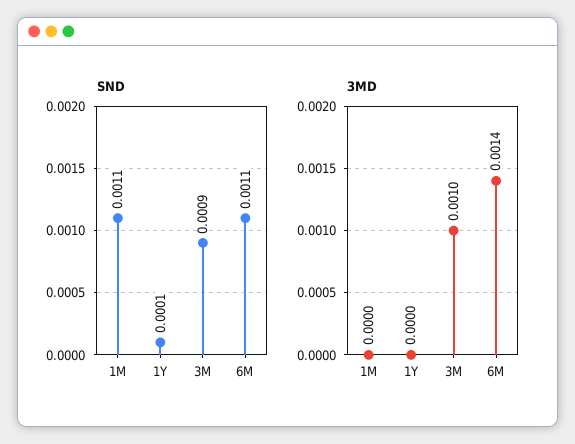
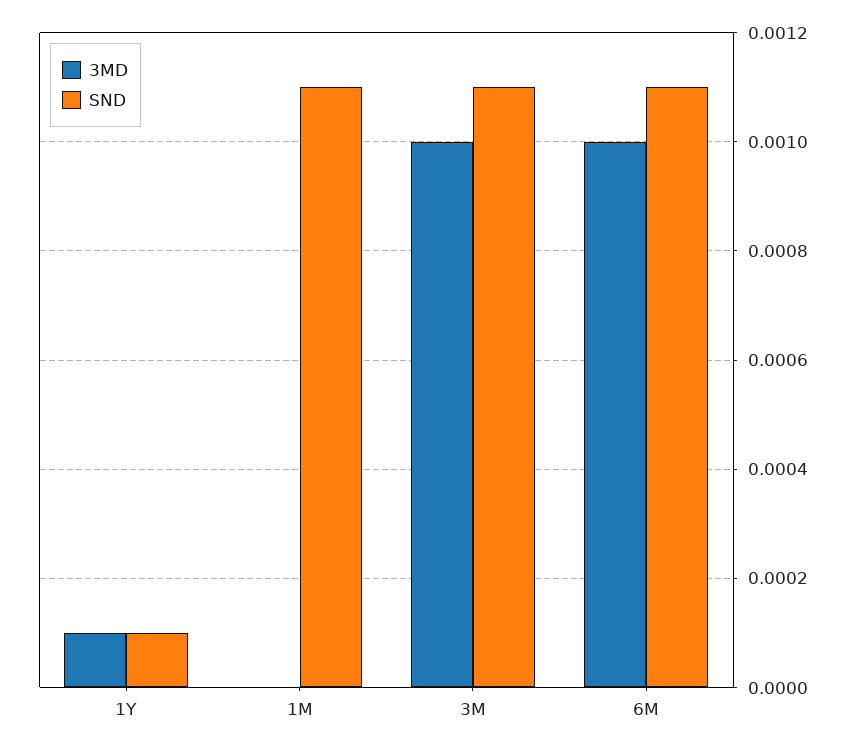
  {
    "SND": {
      "1M": 0.0011,
      "1Y": 0.0001,
-     "3M": 0.0009,
+     "3M": 0.0011,
      "6M": 0.0011
    },
    "3MD": {
      "1M": 0,
-     "1Y": 0,
+     "1Y": 0.0001,
      "3M": 0.001,
-     "6M": 0.0014
+     "6M": 0.001
    }
  }

